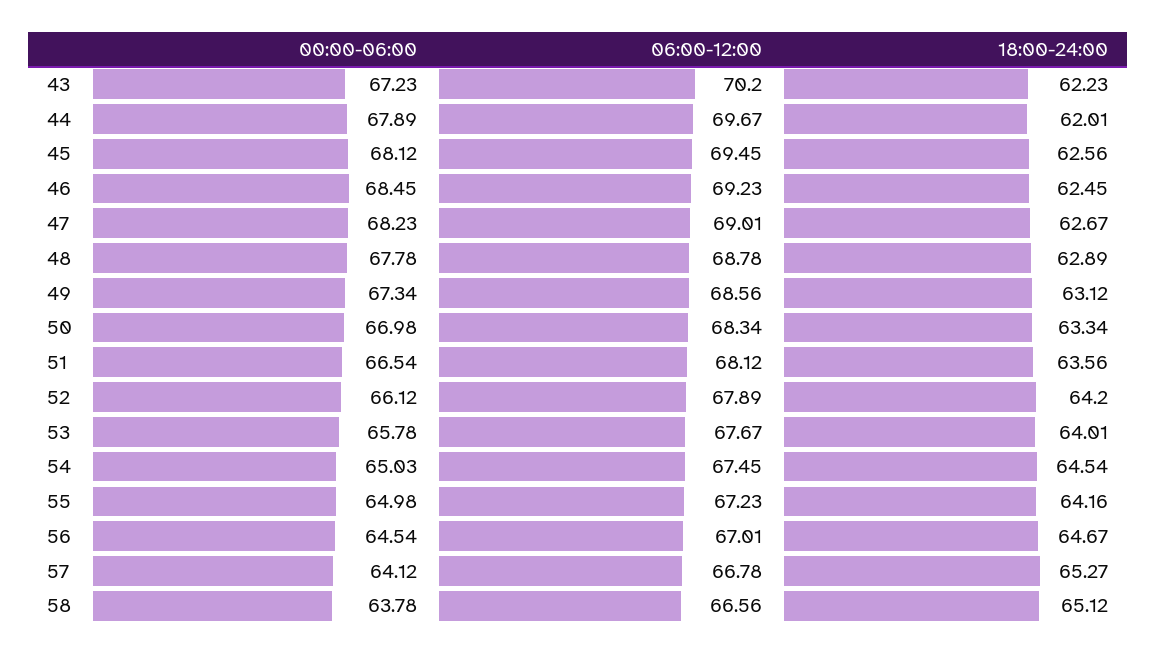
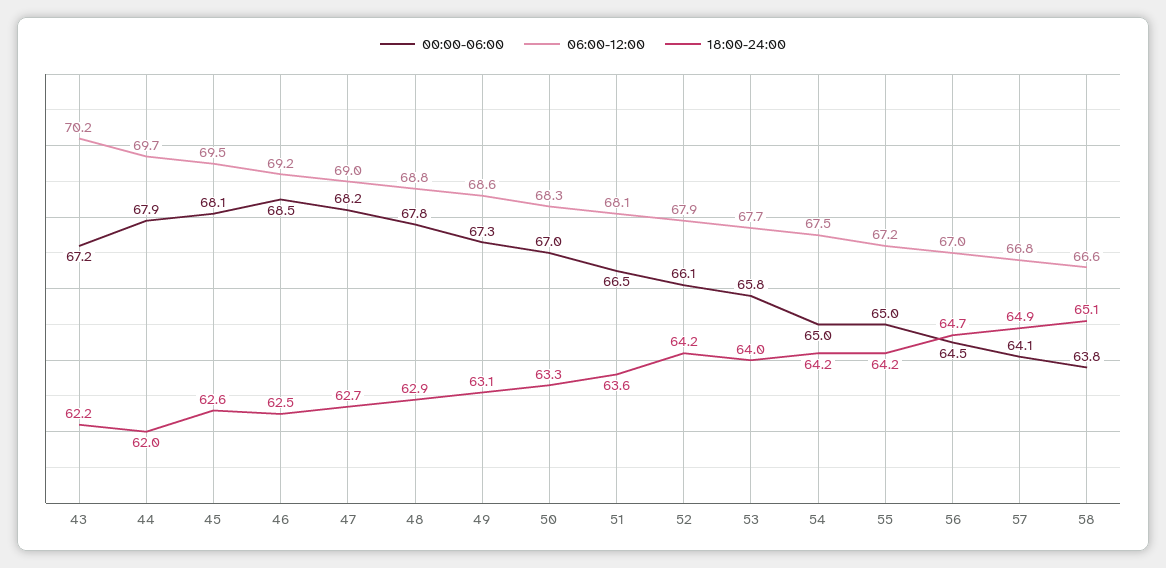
  {
    "00:00-06:00": {
      "43": 67.23,
      "44": 67.89,
      "45": 68.12,
      "46": 68.45,
      "47": 68.23,
      "48": 67.78,
      "49": 67.34,
      "50": 66.98,
      "51": 66.54,
      "52": 66.12,
      "53": 65.78,
      "54": 65.03,
      "55": 64.98,
      "56": 64.54,
      "57": 64.12,
      "58": 63.78
    },
    "06:00-12:00": {
      "43": 70.2,
      "44": 69.67,
      "45": 69.45,
      "46": 69.23,
      "47": 69.01,
      "48": 68.78,
      "49": 68.56,
      "50": 68.34,
      "51": 68.12,
      "52": 67.89,
      "53": 67.67,
      "54": 67.45,
      "55": 67.23,
      "56": 67.01,
      "57": 66.78,
      "58": 66.56
    },
    "18:00-24:00": {
      "43": 62.23,
      "44": 62.01,
      "45": 62.56,
      "46": 62.45,
      "47": 62.67,
      "48": 62.89,
      "49": 63.12,
      "50": 63.34,
      "51": 63.56,
      "52": 64.2,
      "53": 64.01,
-     "54": 64.54,
+     "54": 64.2,
      "55": 64.16,
      "56": 64.67,
-     "57": 65.27,
+     "57": 64.9,
      "58": 65.12
    }
  }

